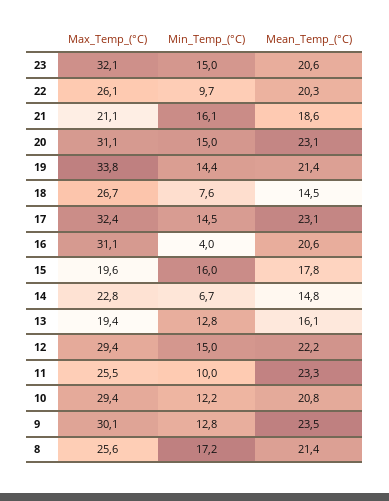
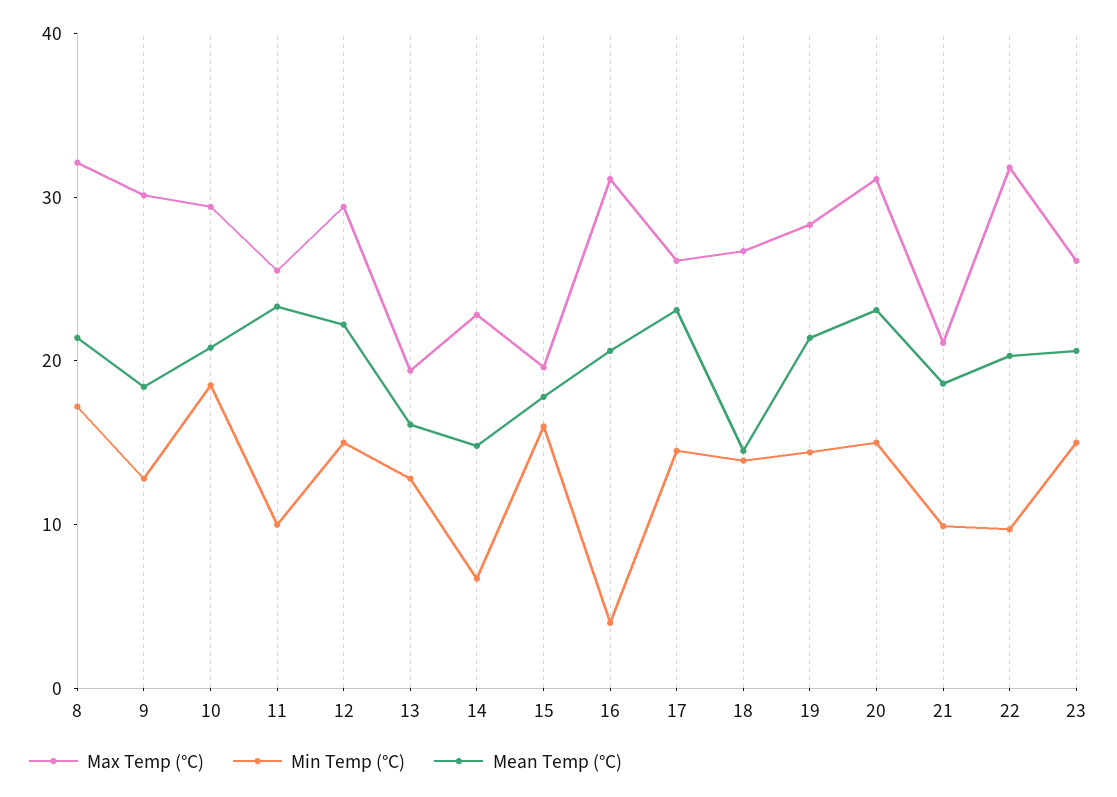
  {
    "Max_Temp_(°C)": {
-     "23": 32.1,
+     "23": 26,
-     "22": 26.1,
+     "22": 32,
      "21": 21.1,
      "20": 31.1,
-     "19": 33.8,
+     "19": 28,
      "18": 26.7,
-     "17": 32.4,
+     "17": 26,
      "16": 31.1,
      "15": 19.6,
      "14": 22.8,
      "13": 19.4,
      "12": 29.4,
      "11": 25.5,
      "10": 29.4,
      "9": 30.1,
-     "8": 25.6
+     "8": 32
    },
    "Min_Temp_(°C)": {
      "23": 15,
      "22": 9.7,
-     "21": 16.1,
+     "21": 10,
      "20": 15,
      "19": 14.4,
-     "18": 7.6,
+     "18": 14,
      "17": 14.5,
      "16": 4,
      "15": 16,
      "14": 6.7,
      "13": 12.8,
      "12": 15,
      "11": 10,
-     "10": 12.2,
+     "10": 18,
      "9": 12.8,
      "8": 17.2
    },
    "Mean_Temp_(°C)": {
      "23": 20.6,
      "22": 20.3,
      "21": 18.6,
      "20": 23.1,
      "19": 21.4,
      "18": 14.5,
      "17": 23.1,
      "16": 20.6,
      "15": 17.8,
      "14": 14.8,
      "13": 16.1,
      "12": 22.2,
      "11": 23.3,
      "10": 20.8,
-     "9": 23.5,
+     "9": 18,
      "8": 21.4
    }
  }

